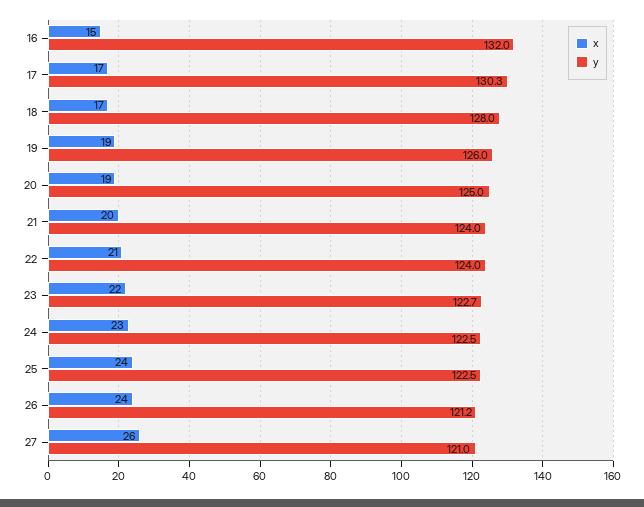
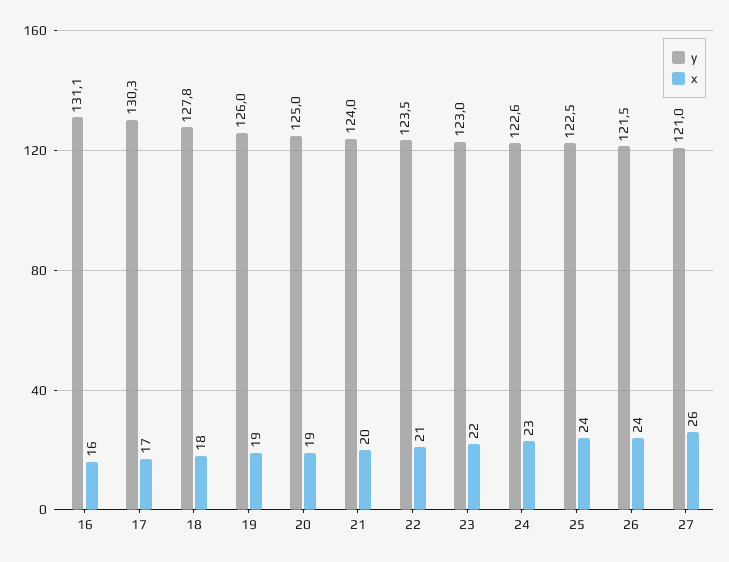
  {
    "x": {
-     "16": 15,
+     "16": 16,
      "17": 17,
-     "18": 17,
+     "18": 18,
      "19": 19,
      "20": 19,
      "21": 20,
      "22": 21,
      "23": 22,
      "24": 23,
      "25": 24,
      "26": 24,
      "27": 26
    },
    "y": {
-     "16": 132,
+     "16": 131.1,
      "17": 130.3,
-     "18": 128,
+     "18": 127.8,
      "19": 126,
      "20": 125,
      "21": 124,
-     "22": 124,
+     "22": 123.5,
-     "23": 122.7,
+     "23": 123,
-     "24": 122.5,
+     "24": 122.6,
      "25": 122.5,
-     "26": 121.2,
+     "26": 121.5,
      "27": 121
    }
  }

